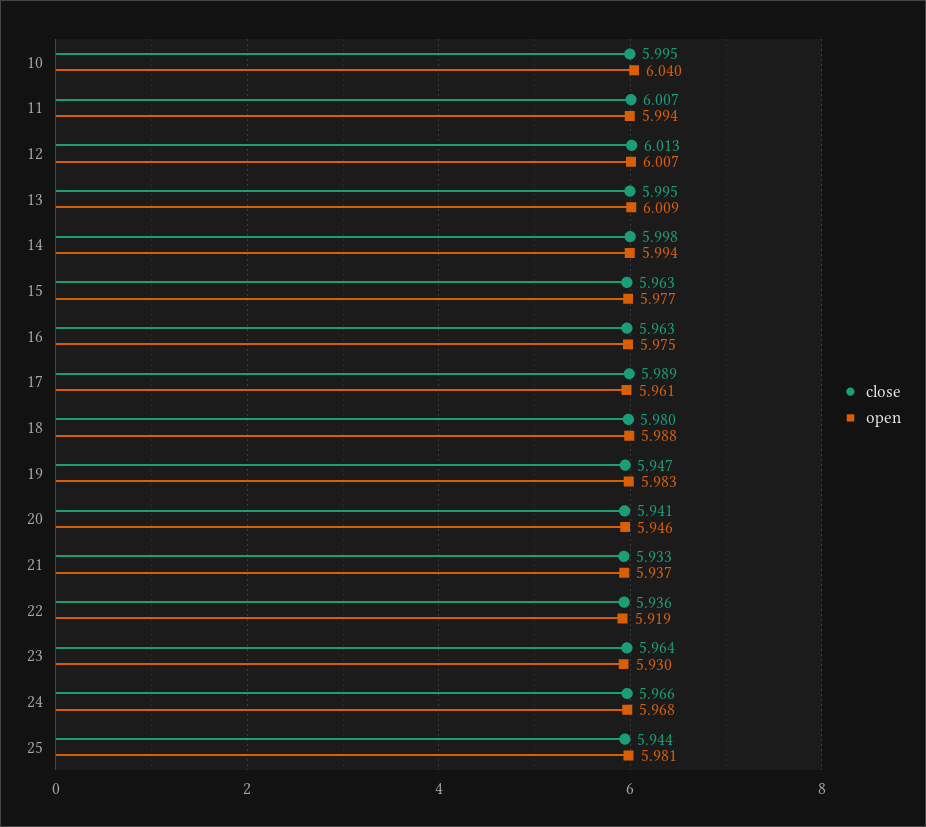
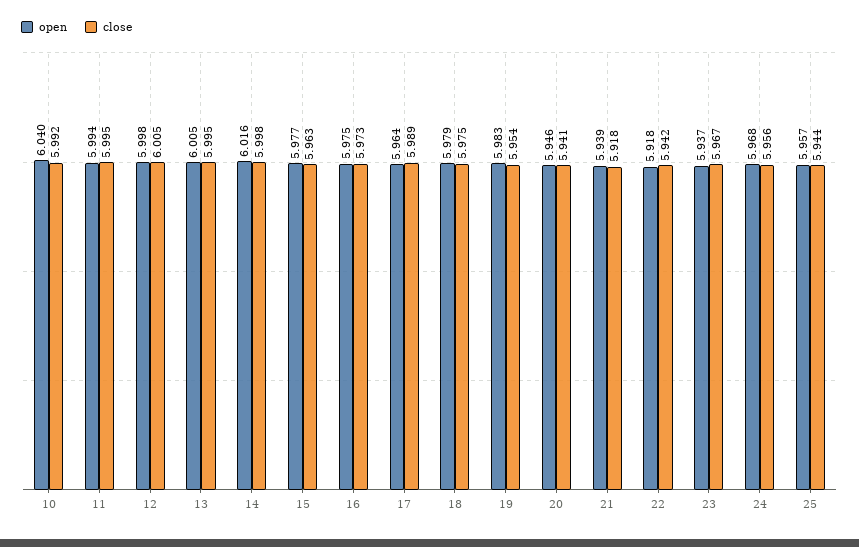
  {
    "close": {
-     "10": 5.995,
+     "10": 5.992,
-     "11": 6.007,
+     "11": 5.995,
-     "12": 6.013,
+     "12": 6.005,
      "13": 5.995,
      "14": 5.998,
      "15": 5.963,
-     "16": 5.963,
+     "16": 5.973,
      "17": 5.989,
-     "18": 5.98,
+     "18": 5.975,
-     "19": 5.947,
+     "19": 5.954,
      "20": 5.941,
-     "21": 5.933,
+     "21": 5.918,
-     "22": 5.936,
+     "22": 5.942,
-     "23": 5.964,
+     "23": 5.967,
-     "24": 5.966,
+     "24": 5.956,
      "25": 5.944
    },
    "open": {
      "10": 6.04,
      "11": 5.994,
-     "12": 6.007,
+     "12": 5.998,
-     "13": 6.009,
+     "13": 6.005,
-     "14": 5.994,
+     "14": 6.016,
      "15": 5.977,
      "16": 5.975,
-     "17": 5.961,
+     "17": 5.964,
-     "18": 5.988,
+     "18": 5.979,
      "19": 5.983,
      "20": 5.946,
-     "21": 5.937,
+     "21": 5.939,
-     "22": 5.919,
+     "22": 5.918,
-     "23": 5.93,
+     "23": 5.937,
      "24": 5.968,
-     "25": 5.981
+     "25": 5.957
    }
  }

